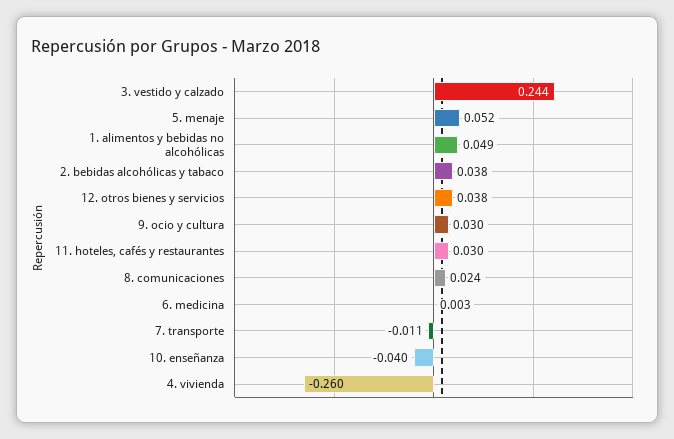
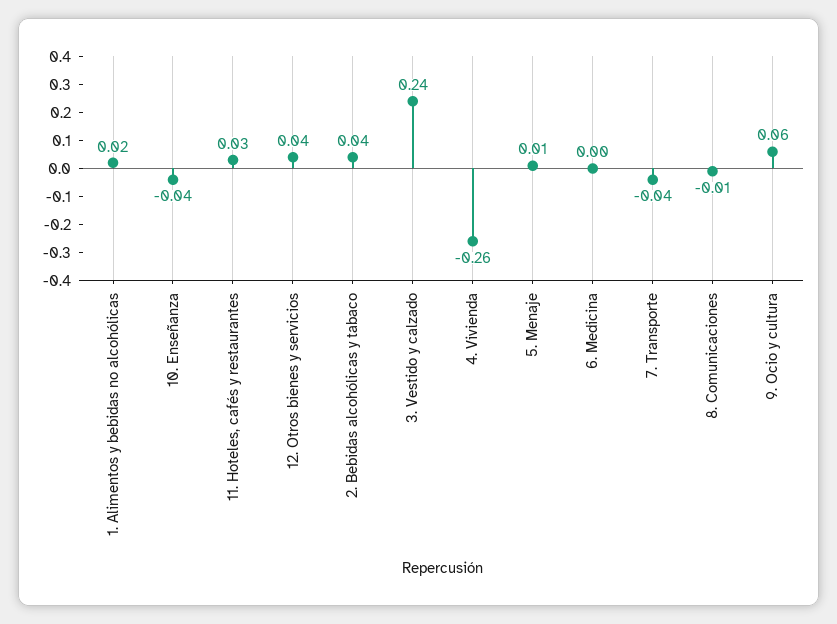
  {
    "3. vestido y calzado": 0.244,
-   "5. menaje": 0.052,
+   "5. menaje": 0.01,
-   "1. alimentos y bebidas no alcohólicas": 0.049,
+   "1. alimentos y bebidas no alcohólicas": 0.02,
    "2. bebidas alcohólicas y tabaco": 0.038,
    "12. otros bienes y servicios": 0.038,
-   "9. ocio y cultura": 0.03,
+   "9. ocio y cultura": 0.06,
    "11. hoteles, cafés y restaurantes": 0.03,
-   "8. comunicaciones": 0.024,
+   "8. comunicaciones": -0.01,
    "6. medicina": 0.003,
-   "7. transporte": -0.011,
+   "7. transporte": -0.04,
    "10. enseñanza": -0.04,
    "4. vivienda": -0.26
  }

